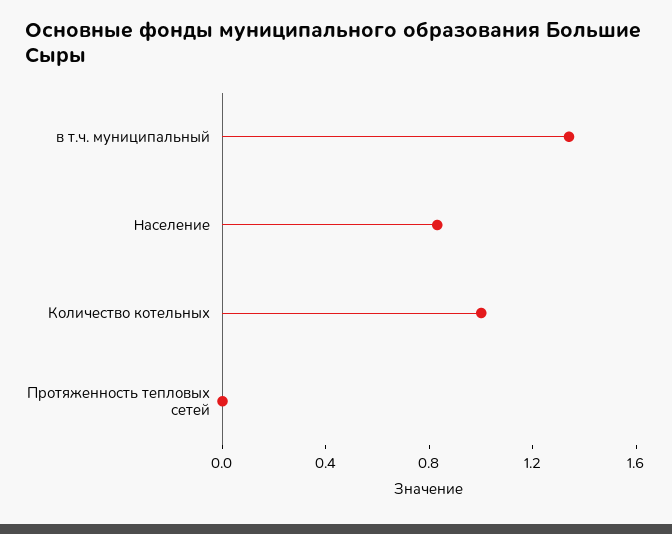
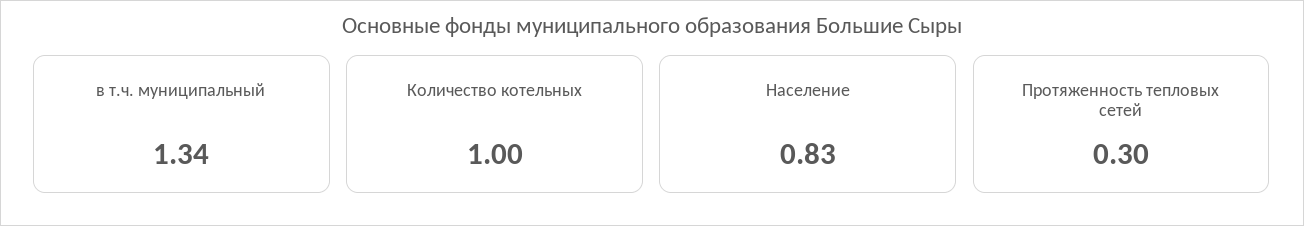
  {
    "в т.ч. муниципальный": 1.34,
    "Население": 0.83,
    "Количество котельных": 1,
-   "Протяженность тепловых сетей": 0
+   "Протяженность тепловых сетей": 0.3
  }

